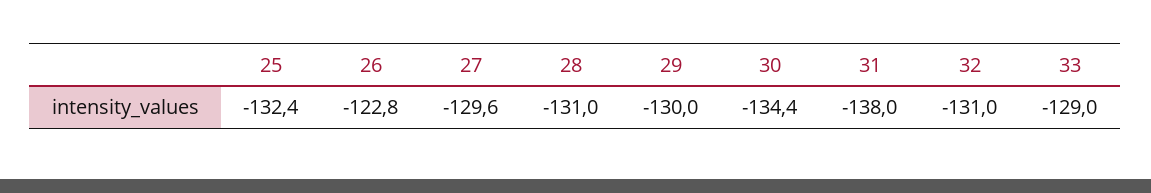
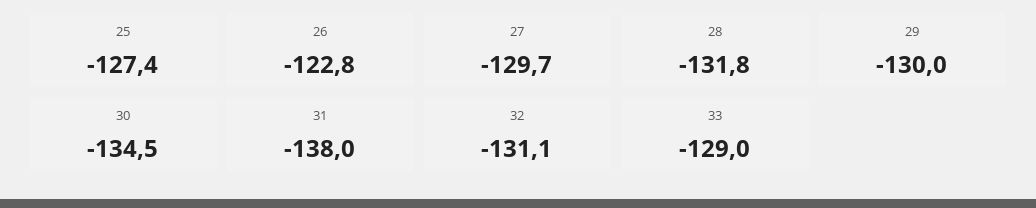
  {
-   "25": -132.4,
+   "25": -127.4,
    "26": -122.8,
-   "27": -129.6,
+   "27": -129.7,
-   "28": -131,
+   "28": -131.8,
    "29": -130,
-   "30": -134.4,
+   "30": -134.5,
    "31": -138,
-   "32": -131,
+   "32": -131.1,
    "33": -129
  }

